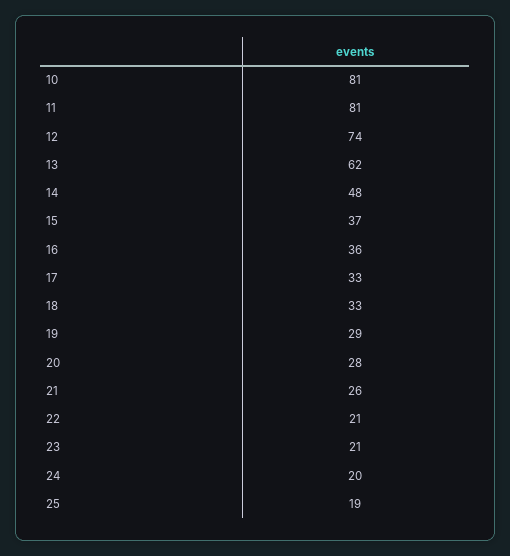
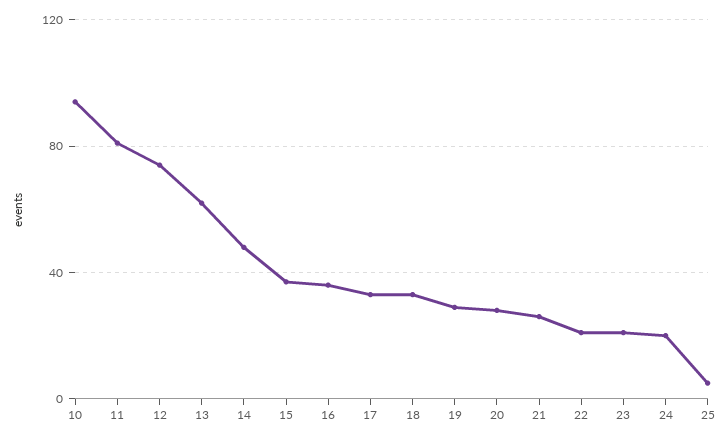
  {
-   "10": 81,
+   "10": 95,
    "11": 81,
    "12": 74,
    "13": 62,
    "14": 48,
    "15": 37,
    "16": 36,
    "17": 33,
    "18": 33,
    "19": 29,
    "20": 28,
    "21": 26,
    "22": 21,
    "23": 21,
    "24": 20,
-   "25": 19
+   "25": 5
  }

